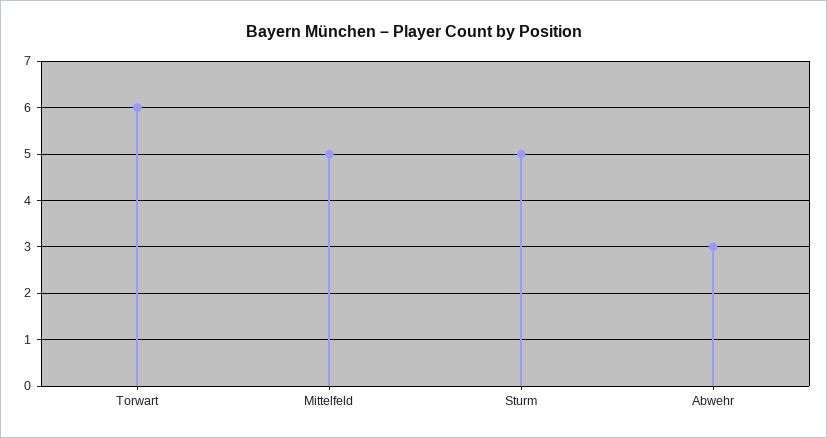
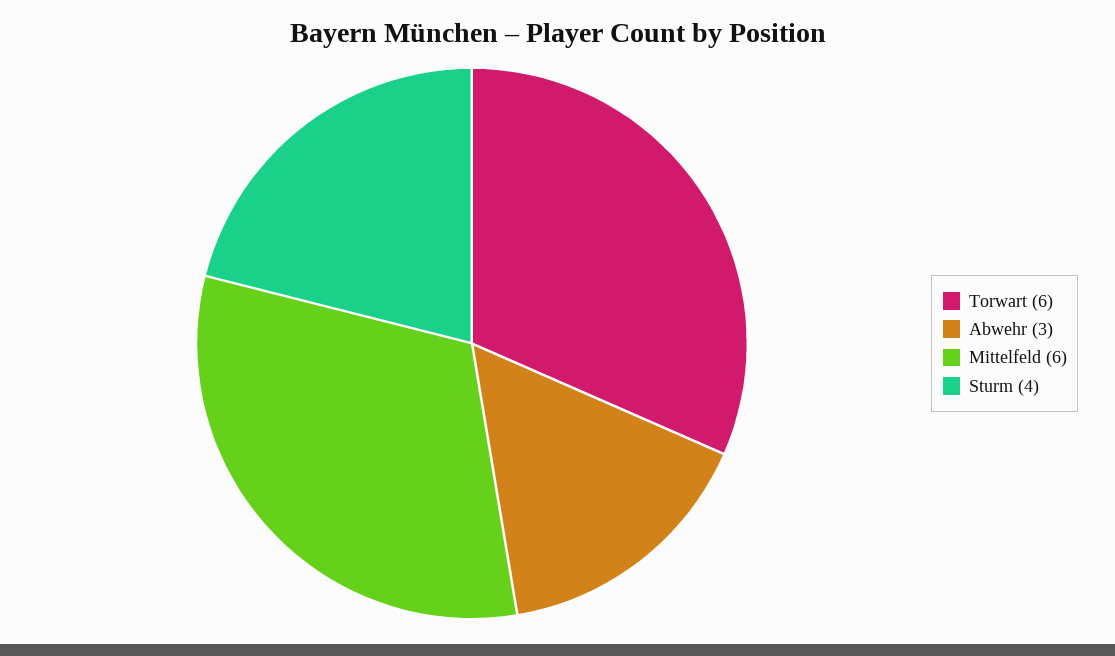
  {
    "Torwart": 6,
-   "Mittelfeld": 5,
+   "Mittelfeld": 6,
-   "Sturm": 5,
+   "Sturm": 4,
    "Abwehr": 3
  }

